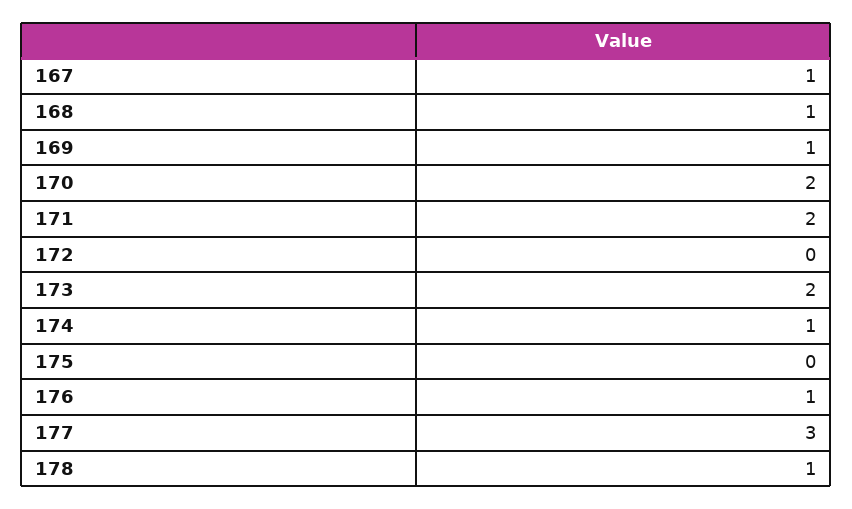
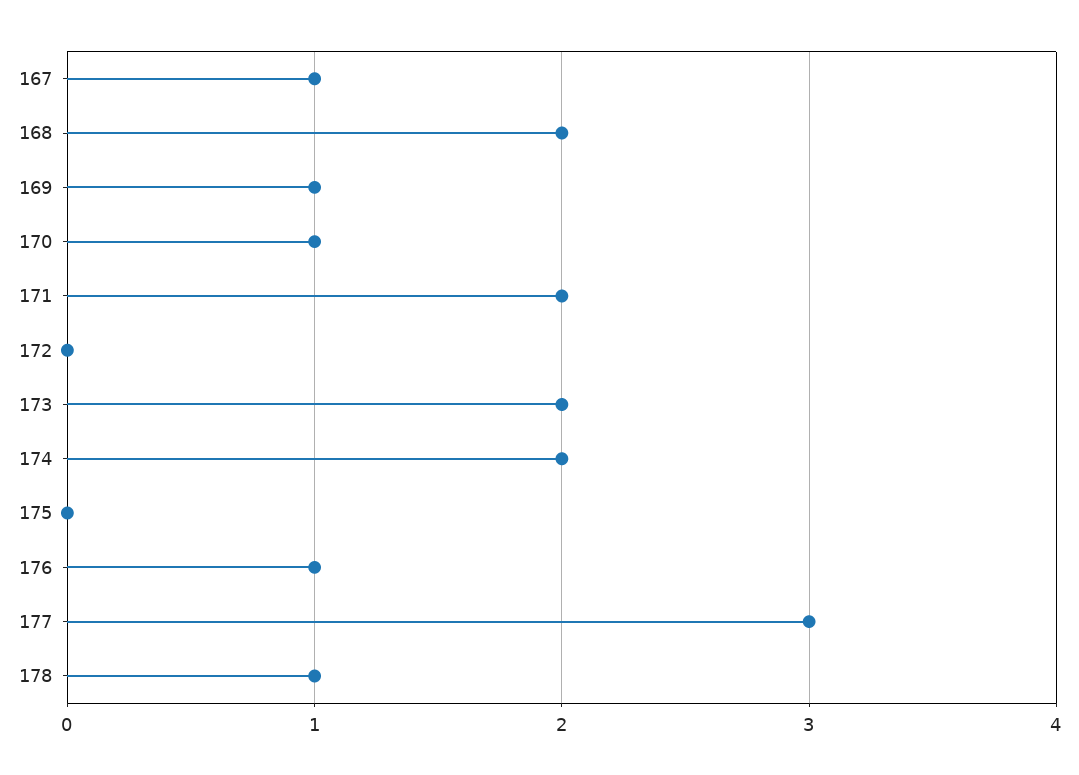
  {
    "167": 1,
-   "168": 1,
+   "168": 2,
    "169": 1,
-   "170": 2,
+   "170": 1,
    "171": 2,
    "172": 0,
    "173": 2,
-   "174": 1,
+   "174": 2,
    "175": 0,
    "176": 1,
    "177": 3,
    "178": 1
  }

